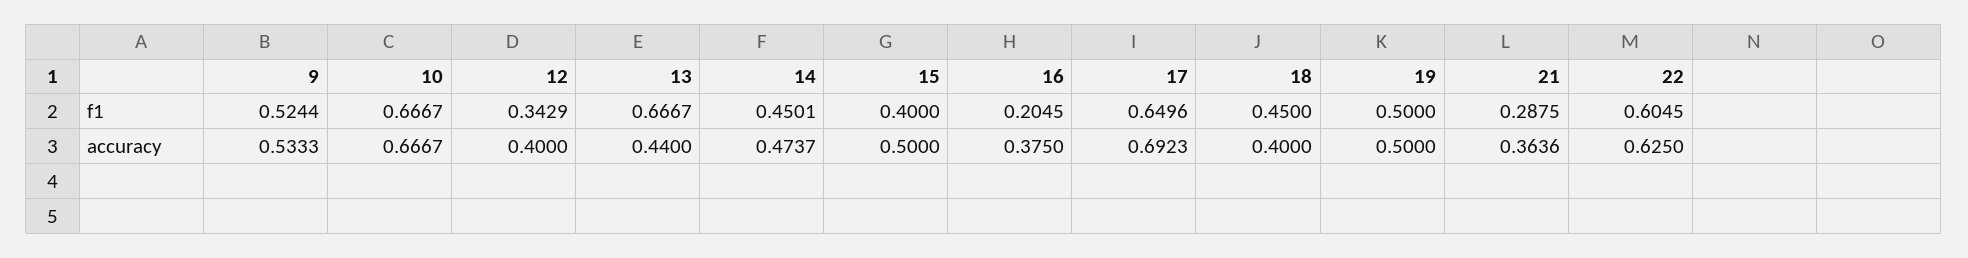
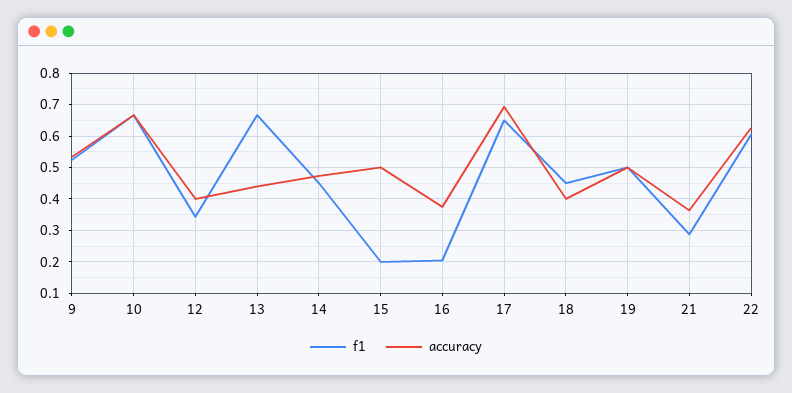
  {
    "f1": {
      "9": 0.5244,
      "10": 0.6667,
      "12": 0.3429,
      "13": 0.6667,
      "14": 0.4501,
-     "15": 0.4,
+     "15": 0.2,
      "16": 0.2045,
      "17": 0.6496,
      "18": 0.45,
      "19": 0.5,
      "21": 0.2875,
      "22": 0.6045
    },
    "accuracy": {
      "9": 0.5333,
      "10": 0.6667,
      "12": 0.4,
      "13": 0.44,
      "14": 0.4737,
      "15": 0.5,
      "16": 0.375,
      "17": 0.6923,
      "18": 0.4,
      "19": 0.5,
      "21": 0.3636,
      "22": 0.625
    }
  }

